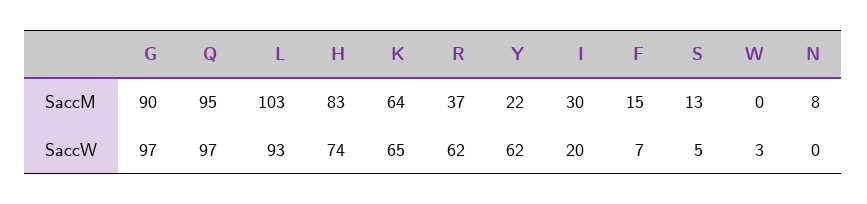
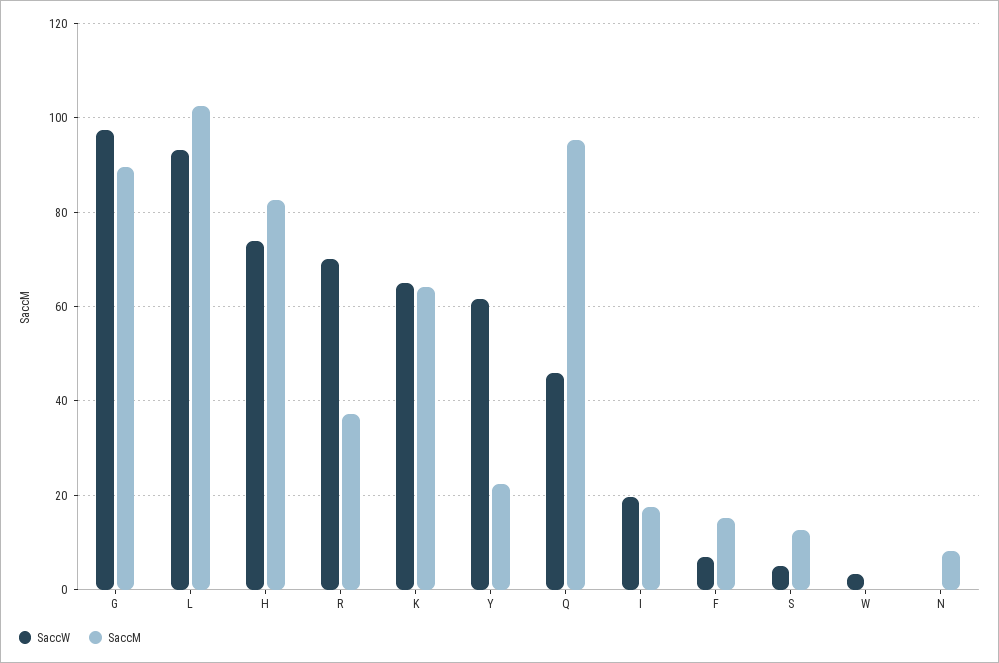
  {
    "SaccM": {
      "G": 90,
      "Q": 95,
      "L": 103,
      "H": 83,
      "K": 64,
      "R": 37,
      "Y": 22,
-     "I": 30,
+     "I": 18,
      "F": 15,
      "S": 13,
      "W": 0,
      "N": 8
    },
    "SaccW": {
      "G": 97,
-     "Q": 97,
+     "Q": 46,
      "L": 93,
      "H": 74,
      "K": 65,
-     "R": 62,
+     "R": 70,
      "Y": 62,
      "I": 20,
      "F": 7,
      "S": 5,
      "W": 3,
      "N": 0
    }
  }

